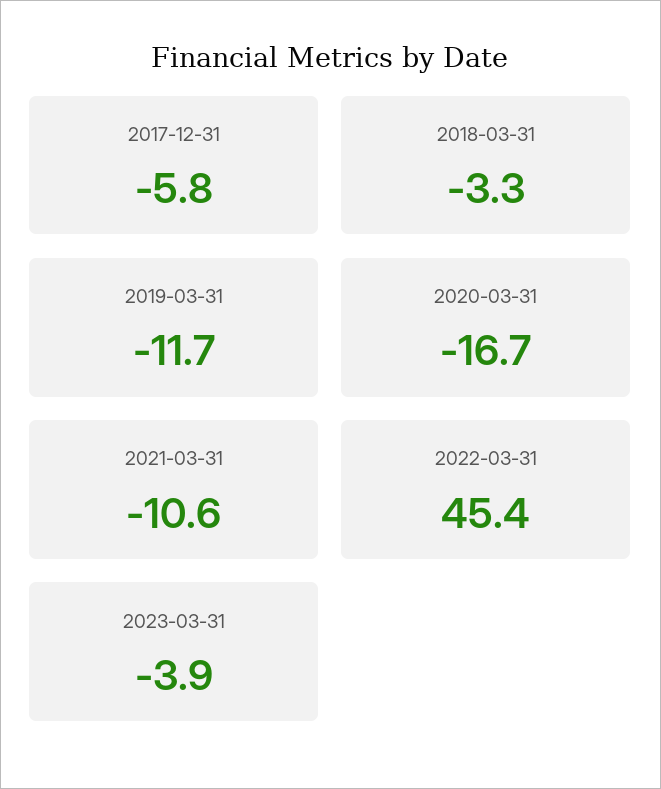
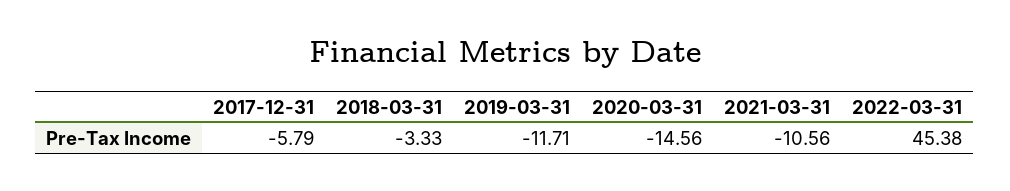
  {
    "2017-12-31": -5.79,
    "2018-03-31": -3.33,
    "2019-03-31": -11.71,
-   "2020-03-31": -16.7,
+   "2020-03-31": -14.56,
    "2021-03-31": -10.56,
-   "2022-03-31": 45.38,
+   "2022-03-31": 45.38
-   "2023-03-31": -3.9
  }

